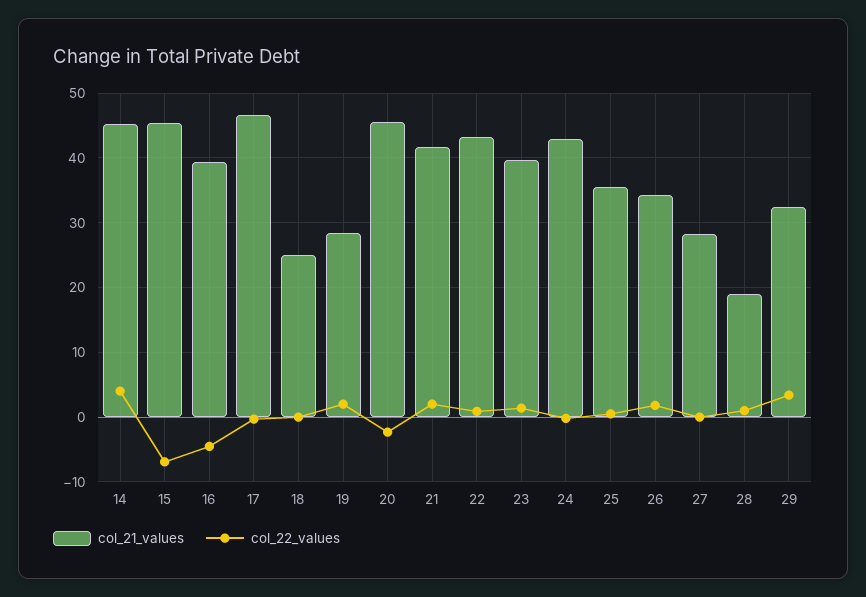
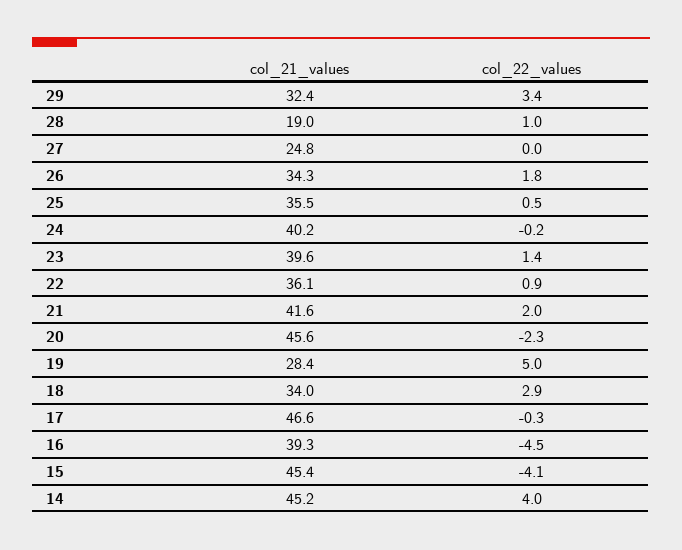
  {
    "col_21_values": {
      "14": 45.2,
      "15": 45.4,
      "16": 39.3,
      "17": 46.6,
-     "18": 25,
+     "18": 34,
      "19": 28.4,
      "20": 45.6,
      "21": 41.6,
-     "22": 43,
+     "22": 36.1,
      "23": 39.6,
-     "24": 43,
+     "24": 40.2,
      "25": 35.5,
      "26": 34.3,
-     "27": 28,
+     "27": 24.8,
      "28": 19,
      "29": 32.4
    },
    "col_22_values": {
      "14": 4,
-     "15": -7,
+     "15": -4.1,
      "16": -4.5,
      "17": -0.3,
-     "18": 0,
+     "18": 2.9,
-     "19": 2,
+     "19": 5,
      "20": -2.3,
      "21": 2,
      "22": 0.9,
      "23": 1.4,
      "24": -0.2,
      "25": 0.5,
      "26": 1.8,
      "27": 0,
      "28": 1,
      "29": 3.4
    }
  }

